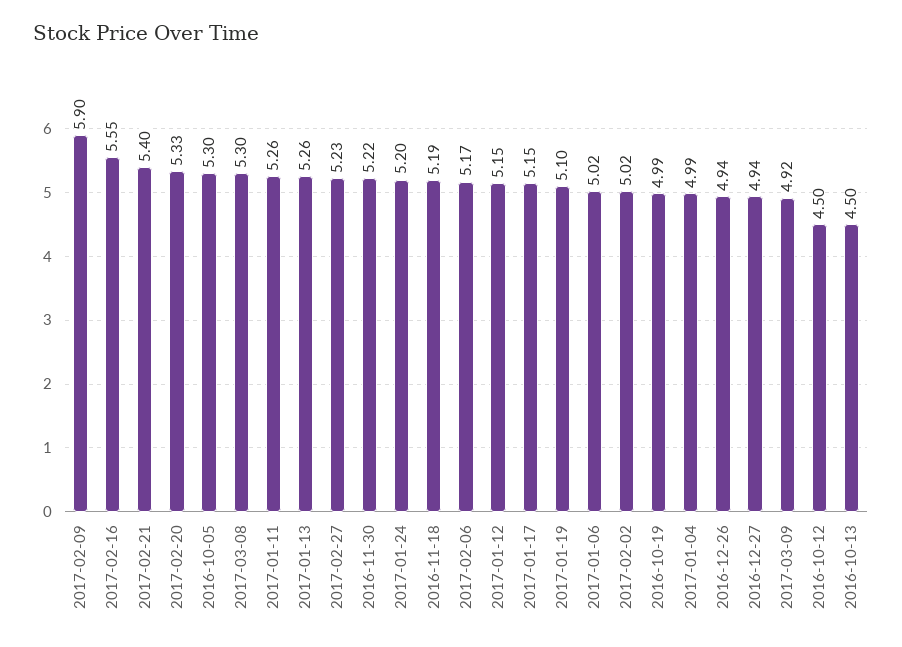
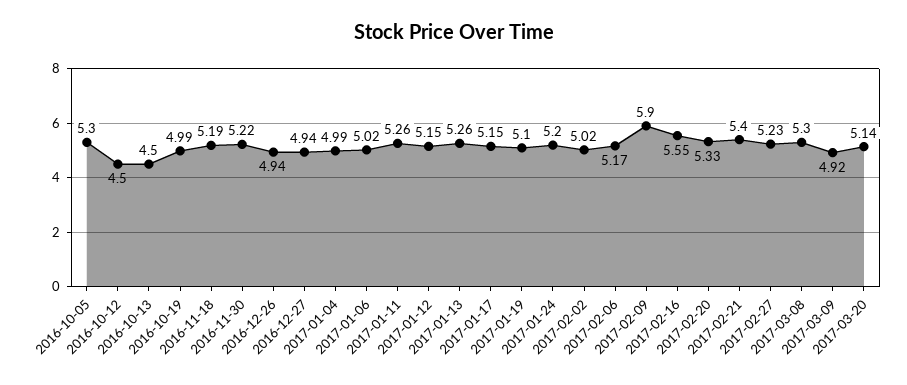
  {
    "2017-02-09": 5.9,
    "2017-02-16": 5.55,
    "2017-02-21": 5.4,
    "2017-02-20": 5.33,
    "2016-10-05": 5.3,
    "2017-03-08": 5.3,
    "2017-01-11": 5.26,
    "2017-01-13": 5.26,
    "2017-02-27": 5.23,
    "2016-11-30": 5.22,
    "2017-01-24": 5.2,
    "2016-11-18": 5.19,
    "2017-02-06": 5.17,
    "2017-01-12": 5.15,
    "2017-01-17": 5.15,
    "2017-01-19": 5.1,
    "2017-01-06": 5.02,
    "2017-02-02": 5.02,
    "2016-10-19": 4.99,
    "2017-01-04": 4.99,
    "2016-12-26": 4.94,
    "2016-12-27": 4.94,
    "2017-03-09": 4.92,
    "2016-10-12": 4.5,
-   "2016-10-13": 4.5
+   "2016-10-13": 4.5,
+   "2017-03-20": 5.14
  }

